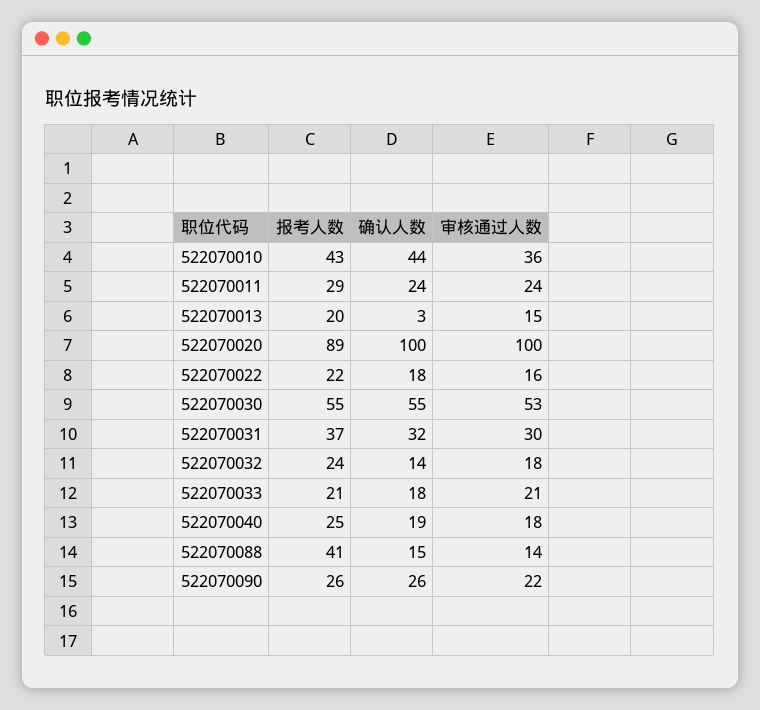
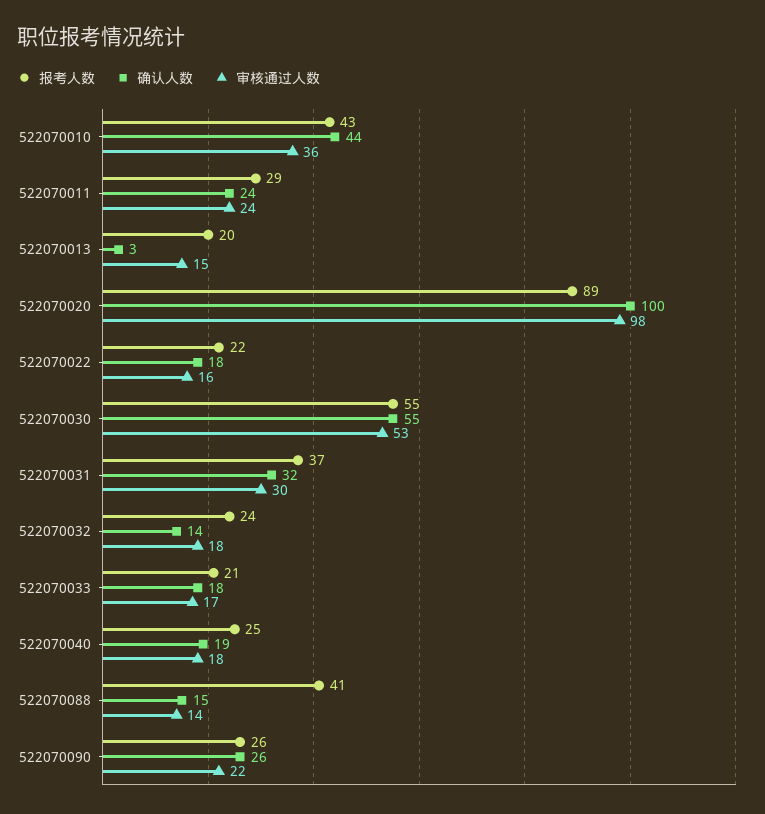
  {
    "报考人数": {
      "522070010": 43,
      "522070011": 29,
      "522070013": 20,
      "522070020": 89,
      "522070022": 22,
      "522070030": 55,
      "522070031": 37,
      "522070032": 24,
      "522070033": 21,
      "522070040": 25,
      "522070088": 41,
      "522070090": 26
    },
    "确认人数": {
      "522070010": 44,
      "522070011": 24,
      "522070013": 3,
      "522070020": 100,
      "522070022": 18,
      "522070030": 55,
      "522070031": 32,
      "522070032": 14,
      "522070033": 18,
      "522070040": 19,
      "522070088": 15,
      "522070090": 26
    },
    "审核通过人数": {
      "522070010": 36,
      "522070011": 24,
      "522070013": 15,
-     "522070020": 100,
+     "522070020": 98,
      "522070022": 16,
      "522070030": 53,
      "522070031": 30,
      "522070032": 18,
-     "522070033": 21,
+     "522070033": 17,
      "522070040": 18,
      "522070088": 14,
      "522070090": 22
    }
  }

